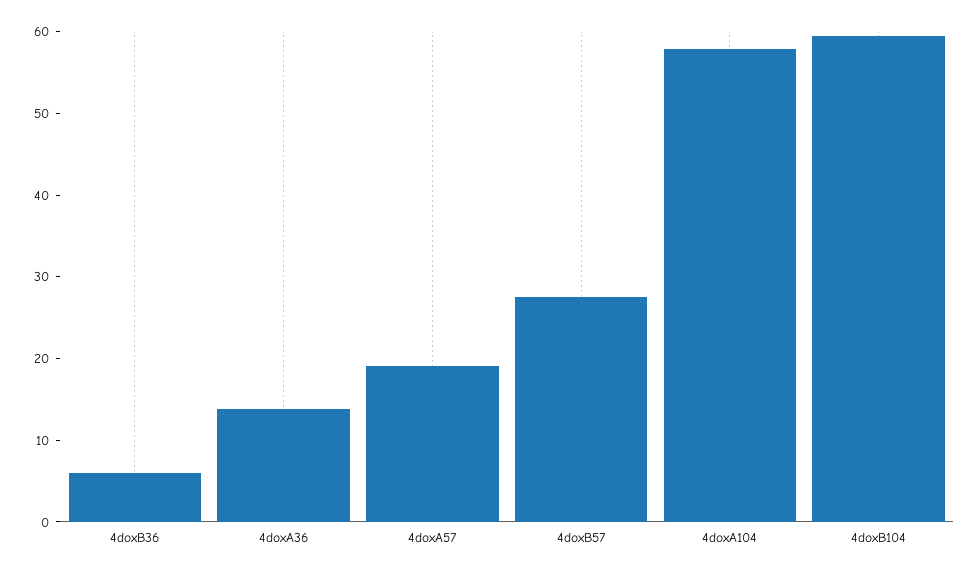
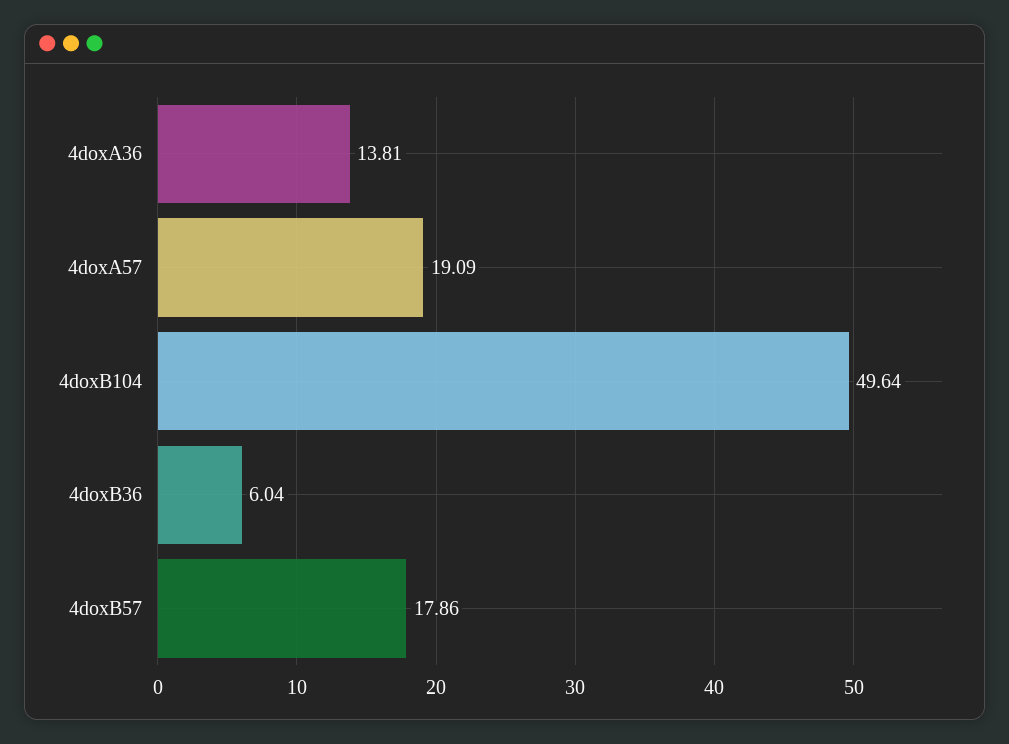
  {
    "4doxB36": 6.04,
    "4doxA36": 13.81,
    "4doxA57": 19.09,
-   "4doxB57": 28,
+   "4doxB57": 17.86,
-   "4doxA104": 58,
-   "4doxB104": 60
+   "4doxB104": 49.64
  }

